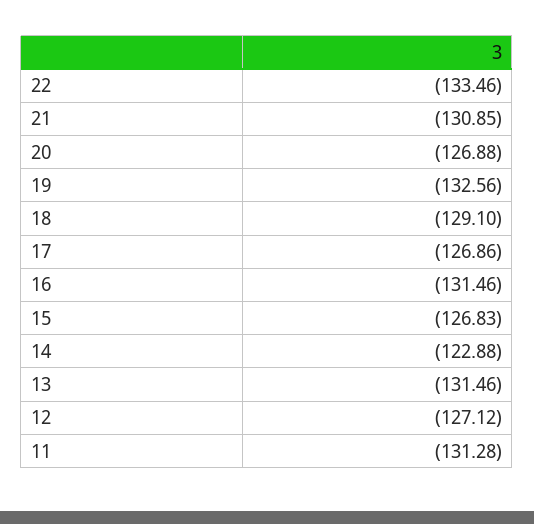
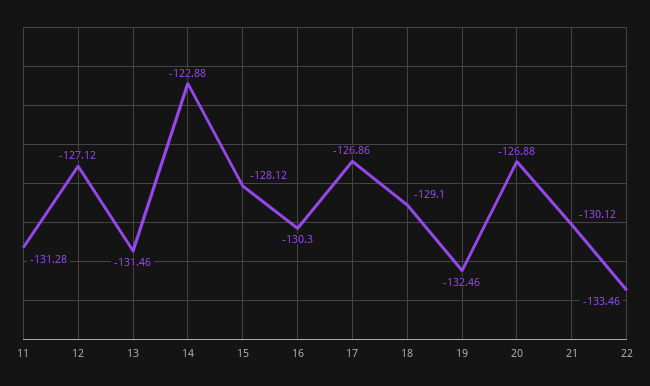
  {
    "22": -133.46,
-   "21": -130.85,
+   "21": -130.12,
    "20": -126.88,
-   "19": -132.56,
+   "19": -132.46,
    "18": -129.1,
    "17": -126.86,
-   "16": -131.46,
+   "16": -130.3,
-   "15": -126.83,
+   "15": -128.12,
    "14": -122.88,
    "13": -131.46,
    "12": -127.12,
    "11": -131.28
  }

